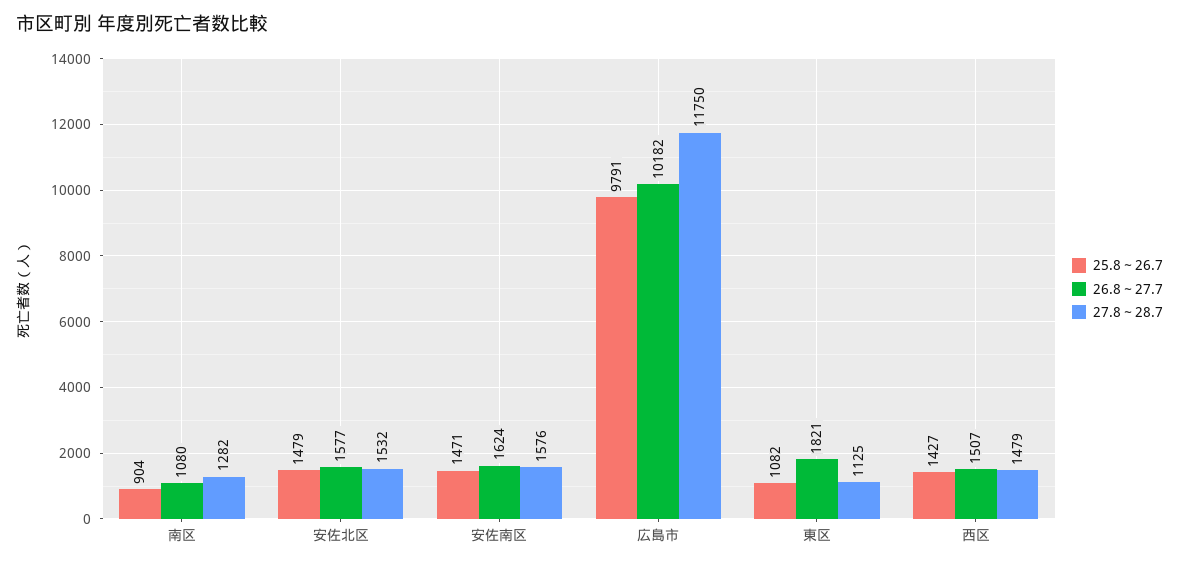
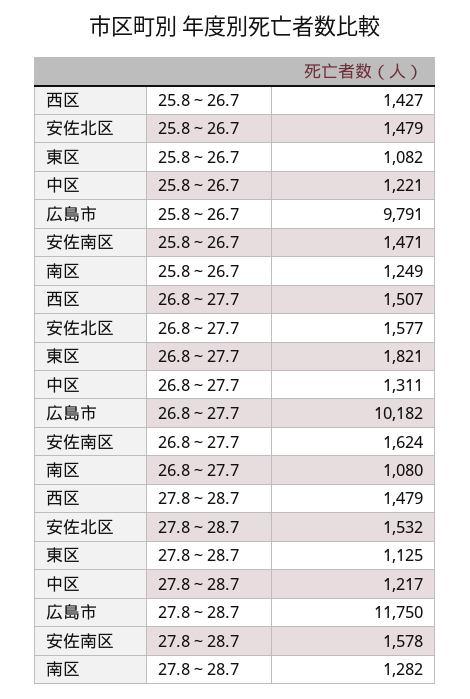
  {
    "25.8～26.7": {
-     "南区": 904,
+     "南区": 1249,
      "安佐北区": 1479,
      "安佐南区": 1471,
      "広島市": 9791,
      "東区": 1082,
-     "西区": 1427
+     "西区": 1427,
+     "中区": 1221
    },
    "26.8～27.7": {
      "南区": 1080,
      "安佐北区": 1577,
      "安佐南区": 1624,
      "広島市": 10182,
      "東区": 1821,
-     "西区": 1507
+     "西区": 1507,
+     "中区": 1311
    },
    "27.8～28.7": {
      "南区": 1282,
      "安佐北区": 1532,
-     "安佐南区": 1576,
+     "安佐南区": 1578,
      "広島市": 11750,
      "東区": 1125,
-     "西区": 1479
+     "西区": 1479,
+     "中区": 1217
    }
  }

